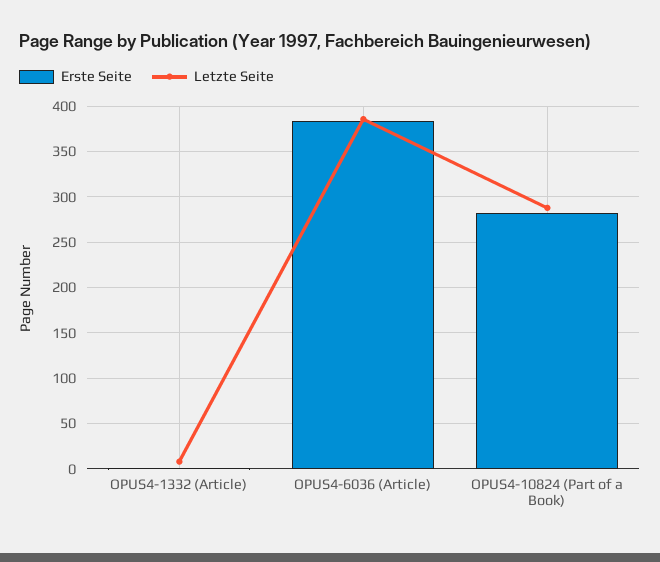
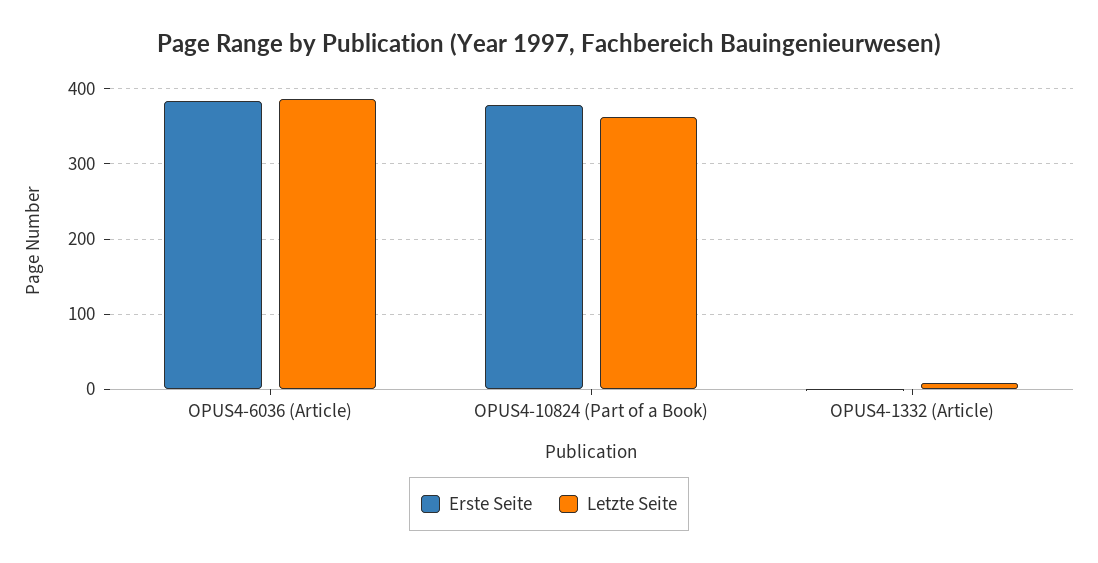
  {
    "Erste Seite": {
      "OPUS4-1332 (Article)": 0,
      "OPUS4-6036 (Article)": 380,
-     "OPUS4-10824 (Part of a Book)": 280
+     "OPUS4-10824 (Part of a Book)": 380
    },
    "Letzte Seite": {
      "OPUS4-1332 (Article)": 10,
      "OPUS4-6036 (Article)": 390,
-     "OPUS4-10824 (Part of a Book)": 290
+     "OPUS4-10824 (Part of a Book)": 360
    }
  }

